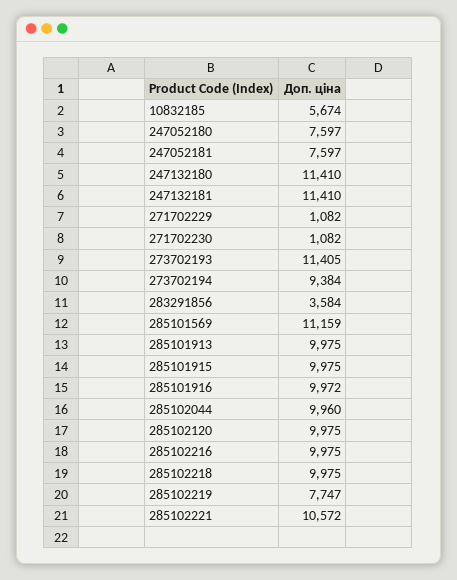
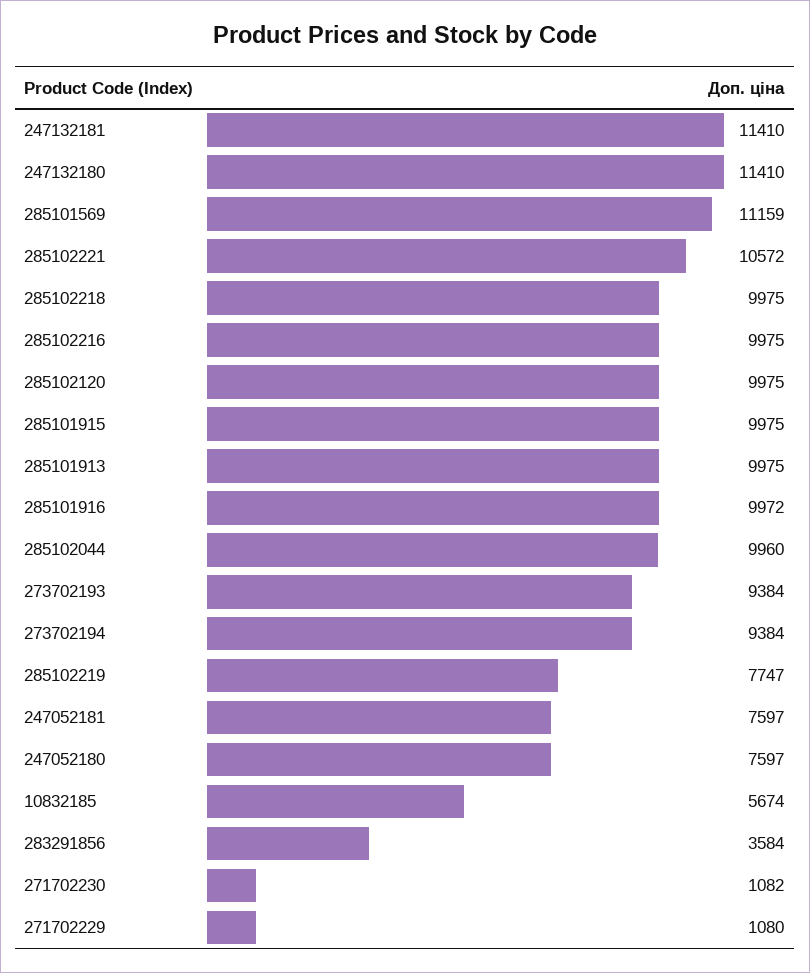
  {
    "10832185": 5674,
    "247052180": 7597,
    "247052181": 7597,
    "247132180": 11410,
    "247132181": 11410,
-   "271702229": 1082,
+   "271702229": 1080,
    "271702230": 1082,
-   "273702193": 11405,
+   "273702193": 9384,
    "273702194": 9384,
    "283291856": 3584,
    "285101569": 11159,
    "285101913": 9975,
    "285101915": 9975,
    "285101916": 9972,
    "285102044": 9960,
    "285102120": 9975,
    "285102216": 9975,
    "285102218": 9975,
    "285102219": 7747,
    "285102221": 10572
  }

